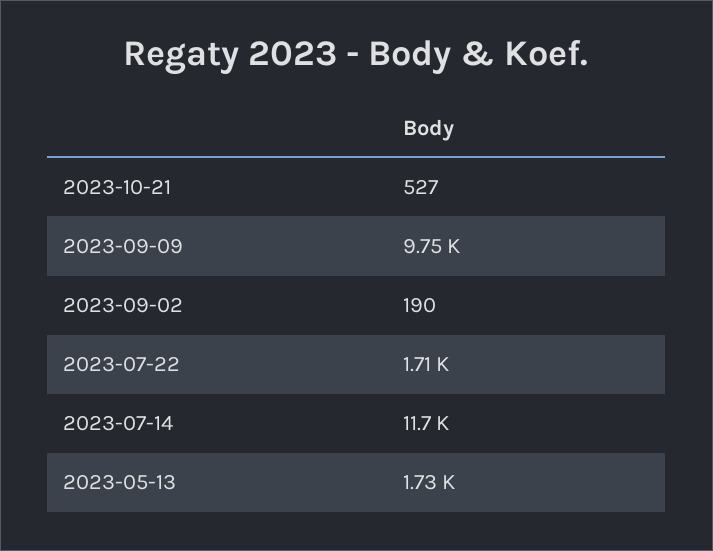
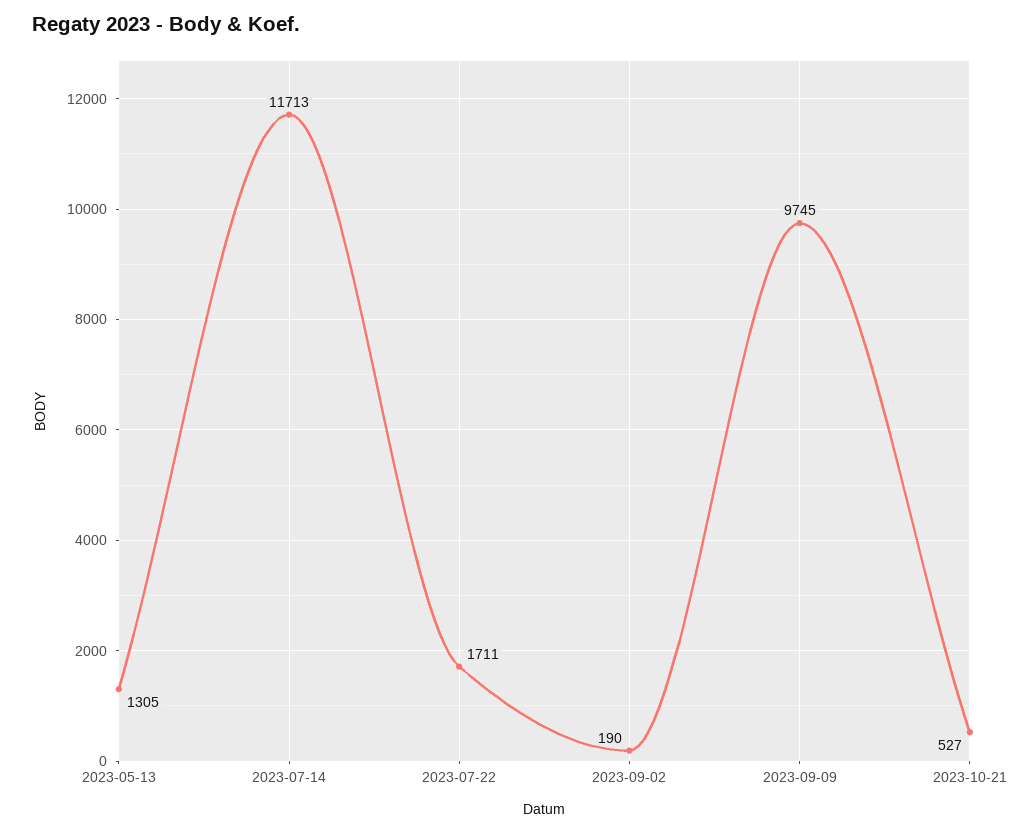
  {
    "2023-10-21": 527,
    "2023-09-09": 9745,
    "2023-09-02": 190,
    "2023-07-22": 1711,
    "2023-07-14": 11713,
-   "2023-05-13": 1730
+   "2023-05-13": 1305
  }

